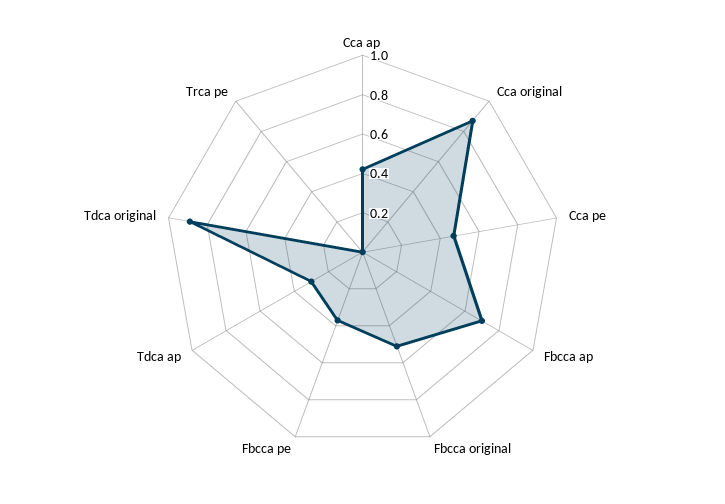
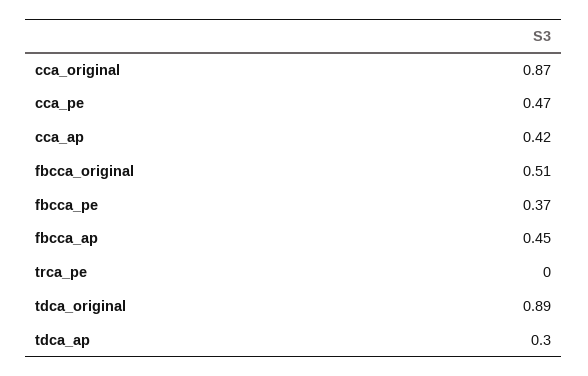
  {
    "Cca ap": 0.42,
    "Cca original": 0.87,
    "Cca pe": 0.47,
-   "Fbcca ap": 0.7,
+   "Fbcca ap": 0.45,
    "Fbcca original": 0.51,
    "Fbcca pe": 0.37,
    "Tdca ap": 0.3,
    "Tdca original": 0.89,
    "Trca pe": 0
  }

